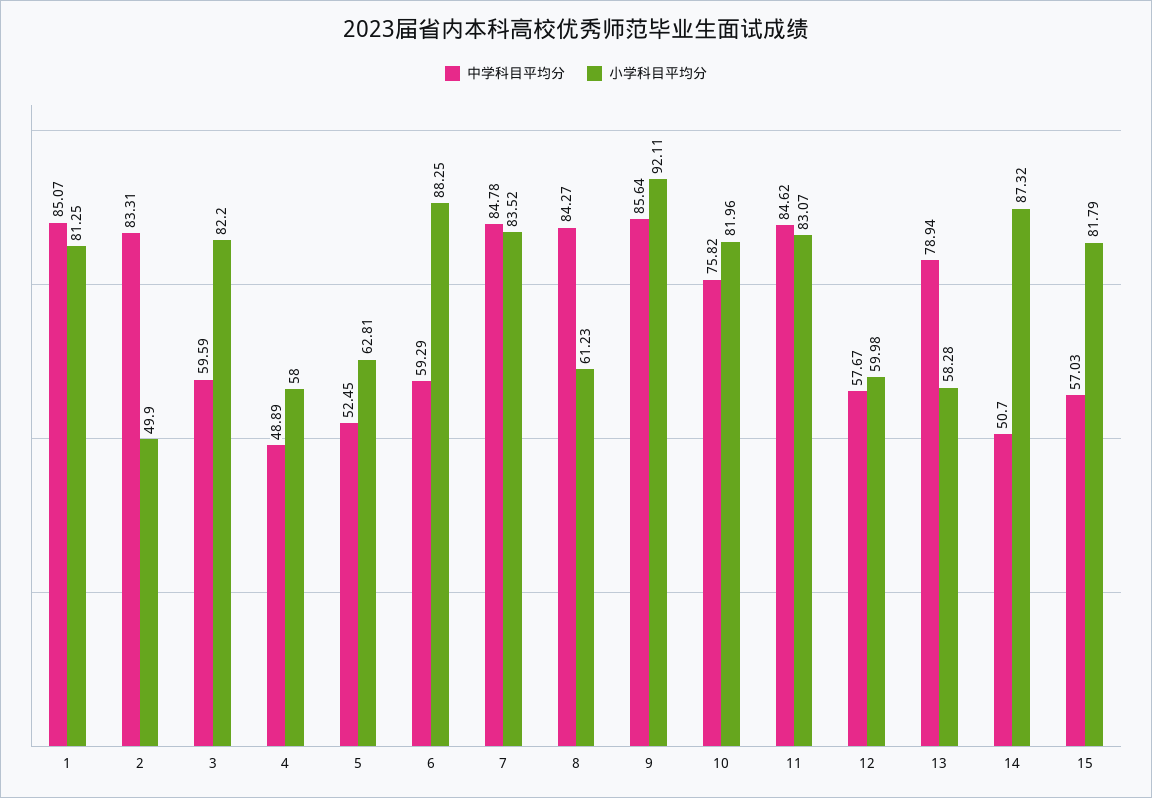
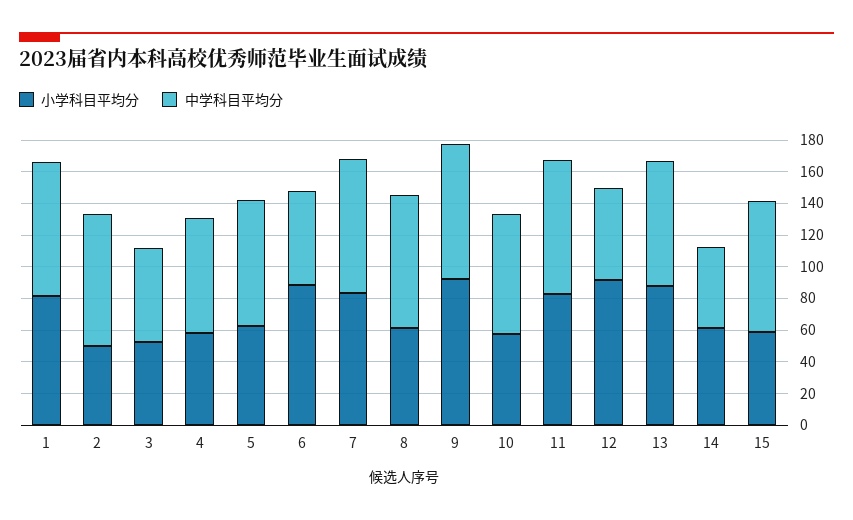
  {
    "中学科目平均分": {
      "1": 85.07,
      "2": 83.31,
      "3": 59.59,
-     "4": 48.89,
+     "4": 70,
-     "5": 52.45,
+     "5": 80,
      "6": 59.29,
      "7": 84.78,
      "8": 84.27,
      "9": 85.64,
      "10": 75.82,
      "11": 84.62,
      "12": 57.67,
      "13": 78.94,
      "14": 50.7,
-     "15": 57.03
+     "15": 80
    },
    "小学科目平均分": {
      "1": 81.25,
      "2": 49.9,
-     "3": 82.2,
+     "3": 50,
      "4": 58,
      "5": 62.81,
      "6": 88.25,
      "7": 83.52,
      "8": 61.23,
      "9": 92.11,
-     "10": 81.96,
+     "10": 60,
      "11": 83.07,
-     "12": 59.98,
+     "12": 90,
-     "13": 58.28,
+     "13": 90,
-     "14": 87.32,
+     "14": 60,
-     "15": 81.79
+     "15": 60
    }
  }

